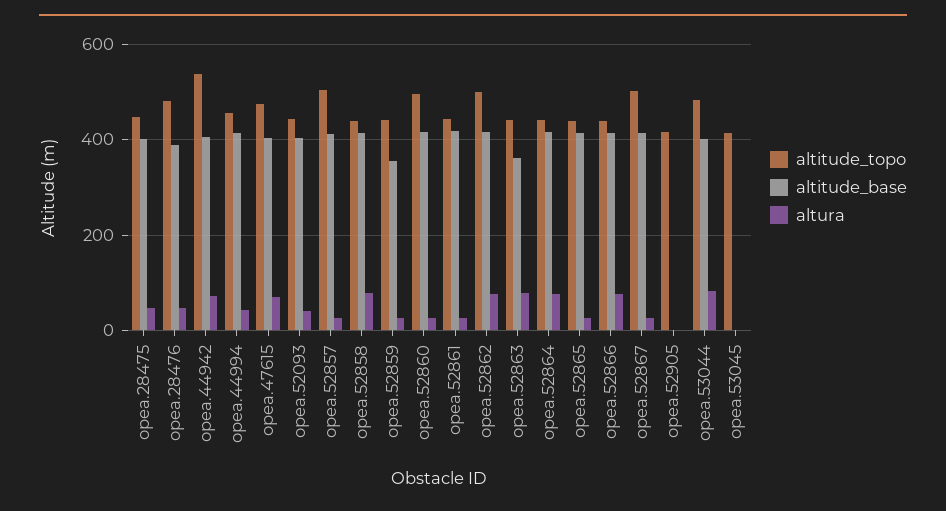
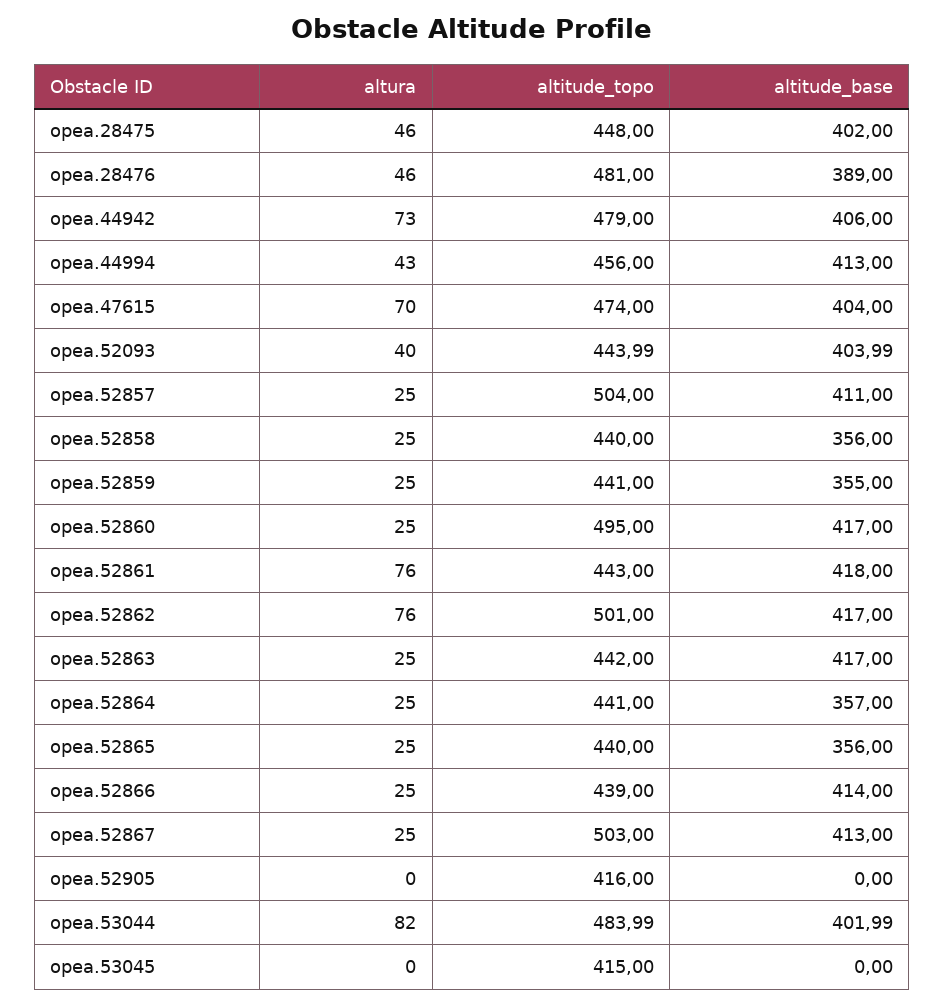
  {
    "altitude_topo": {
      "opea.28475": 448,
      "opea.28476": 481,
-     "opea.44942": 540,
+     "opea.44942": 479,
      "opea.44994": 456,
      "opea.47615": 474,
      "opea.52093": 443.99,
      "opea.52857": 504,
      "opea.52858": 440,
      "opea.52859": 441,
      "opea.52860": 495,
      "opea.52861": 443,
      "opea.52862": 501,
      "opea.52863": 442,
      "opea.52864": 441,
      "opea.52865": 440,
      "opea.52866": 439,
      "opea.52867": 503,
      "opea.52905": 416,
      "opea.53044": 483.99,
      "opea.53045": 415
    },
    "altitude_base": {
      "opea.28475": 402,
      "opea.28476": 389,
      "opea.44942": 406,
      "opea.44994": 413,
      "opea.47615": 404,
      "opea.52093": 403.99,
      "opea.52857": 411,
-     "opea.52858": 420,
+     "opea.52858": 356,
      "opea.52859": 355,
      "opea.52860": 417,
      "opea.52861": 418,
      "opea.52862": 417,
-     "opea.52863": 360,
+     "opea.52863": 417,
-     "opea.52864": 420,
+     "opea.52864": 357,
-     "opea.52865": 420,
+     "opea.52865": 356,
      "opea.52866": 414,
      "opea.52867": 413,
      "opea.52905": 0,
      "opea.53044": 401.99,
      "opea.53045": 0
    },
    "altura": {
      "opea.28475": 46,
      "opea.28476": 46,
      "opea.44942": 73,
      "opea.44994": 43,
      "opea.47615": 70,
      "opea.52093": 40,
      "opea.52857": 25,
-     "opea.52858": 80,
+     "opea.52858": 25,
      "opea.52859": 25,
      "opea.52860": 25,
-     "opea.52861": 20,
+     "opea.52861": 76,
      "opea.52862": 76,
-     "opea.52863": 80,
+     "opea.52863": 25,
-     "opea.52864": 80,
+     "opea.52864": 25,
      "opea.52865": 25,
-     "opea.52866": 80,
+     "opea.52866": 25,
      "opea.52867": 25,
      "opea.52905": 0,
      "opea.53044": 82,
      "opea.53045": 0
    }
  }

